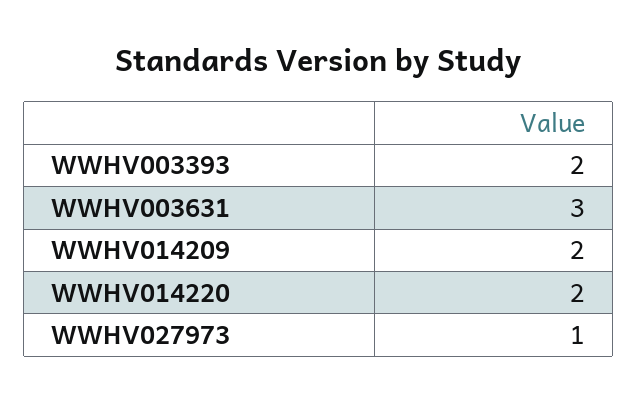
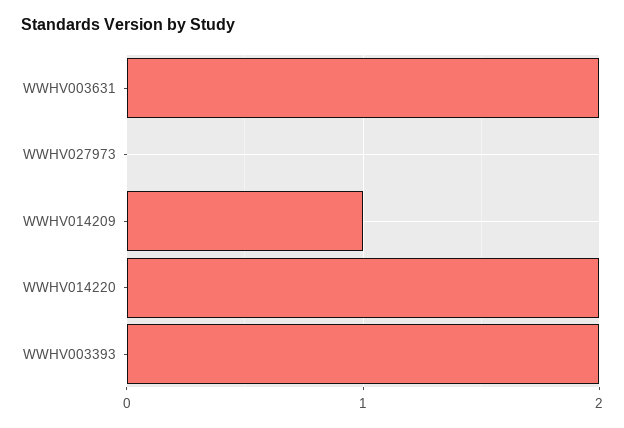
  {
    "WWHV003393": 2,
-   "WWHV003631": 3,
+   "WWHV003631": 2,
-   "WWHV014209": 2,
+   "WWHV014209": 1,
    "WWHV014220": 2,
-   "WWHV027973": 1
+   "WWHV027973": 0
  }

